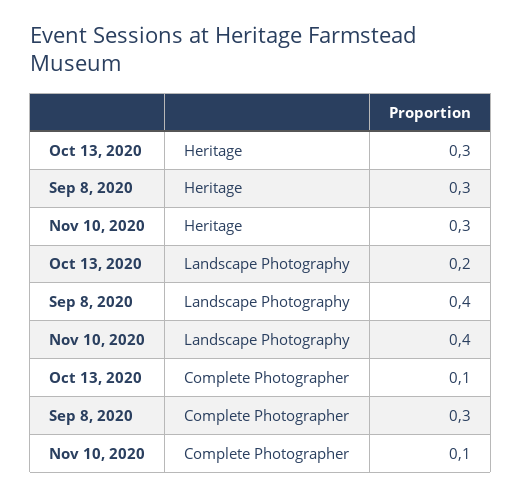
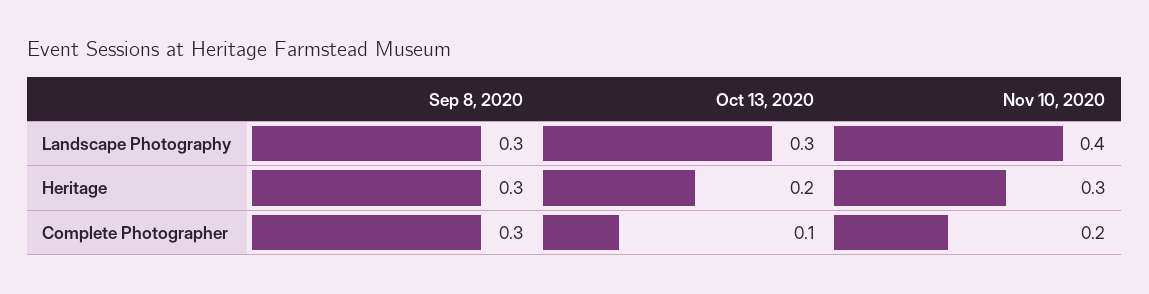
  {
    "Oct 13, 2020": {
-     "Heritage": 0.3,
+     "Heritage": 0.2,
-     "Landscape Photography": 0.2,
+     "Landscape Photography": 0.3,
      "Complete Photographer": 0.1
    },
    "Sep 8, 2020": {
      "Heritage": 0.3,
-     "Landscape Photography": 0.4,
+     "Landscape Photography": 0.3,
      "Complete Photographer": 0.3
    },
    "Nov 10, 2020": {
      "Heritage": 0.3,
      "Landscape Photography": 0.4,
-     "Complete Photographer": 0.1
+     "Complete Photographer": 0.2
    }
  }

